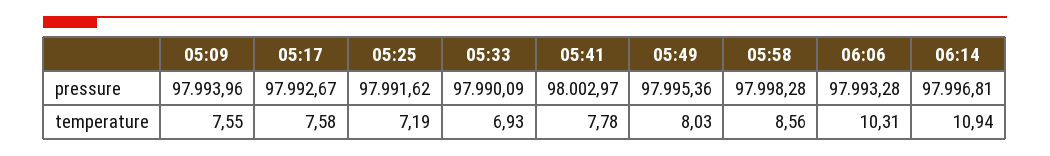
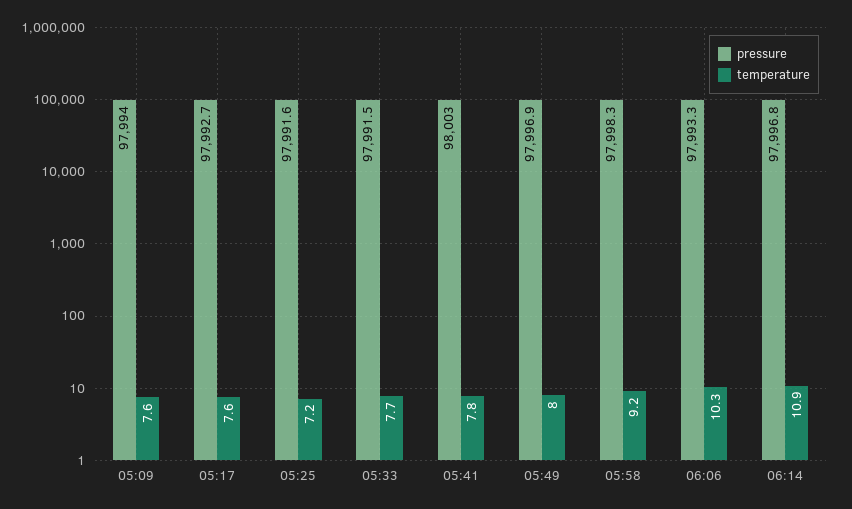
  {
    "pressure": {
      "05:09": 97993.96,
      "05:17": 97992.67,
      "05:25": 97991.62,
-     "05:33": 97990.09,
+     "05:33": 97991.5,
      "05:41": 98002.97,
-     "05:49": 97995.36,
+     "05:49": 97996.9,
      "05:58": 97998.28,
      "06:06": 97993.28,
      "06:14": 97996.81
    },
    "temperature": {
      "05:09": 7.55,
      "05:17": 7.58,
      "05:25": 7.19,
-     "05:33": 6.93,
+     "05:33": 7.7,
      "05:41": 7.78,
      "05:49": 8.03,
-     "05:58": 8.56,
+     "05:58": 9.2,
      "06:06": 10.31,
      "06:14": 10.94
    }
  }

